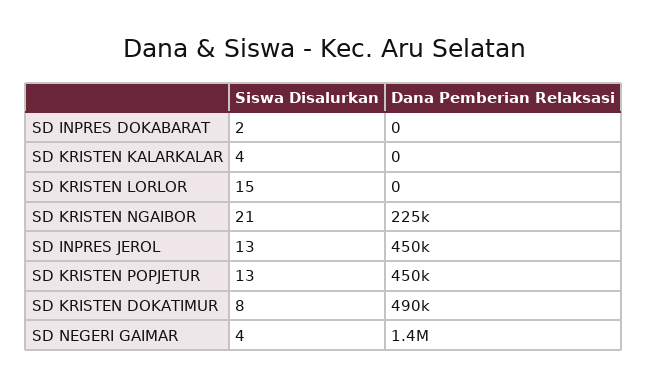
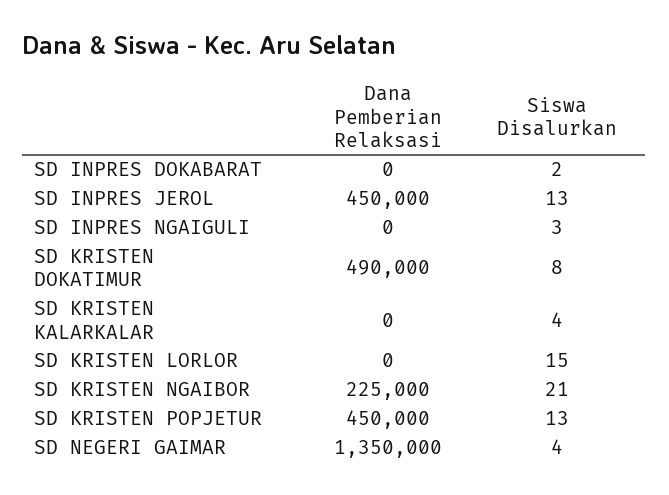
  {
    "Siswa Disalurkan": {
      "SD INPRES DOKABARAT": 2,
      "SD KRISTEN KALARKALAR": 4,
      "SD KRISTEN LORLOR": 15,
      "SD KRISTEN NGAIBOR": 21,
      "SD INPRES JEROL": 13,
      "SD KRISTEN POPJETUR": 13,
      "SD KRISTEN DOKATIMUR": 8,
-     "SD NEGERI GAIMAR": 4
+     "SD NEGERI GAIMAR": 4,
+     "SD INPRES NGAIGULI": 3
    },
    "Dana Pemberian Relaksasi": {
      "SD INPRES DOKABARAT": 0,
      "SD KRISTEN KALARKALAR": 0,
      "SD KRISTEN LORLOR": 0,
      "SD KRISTEN NGAIBOR": 225000,
      "SD INPRES JEROL": 450000,
      "SD KRISTEN POPJETUR": 450000,
      "SD KRISTEN DOKATIMUR": 490000,
-     "SD NEGERI GAIMAR": 1350000
+     "SD NEGERI GAIMAR": 1350000,
+     "SD INPRES NGAIGULI": 0
    }
  }

